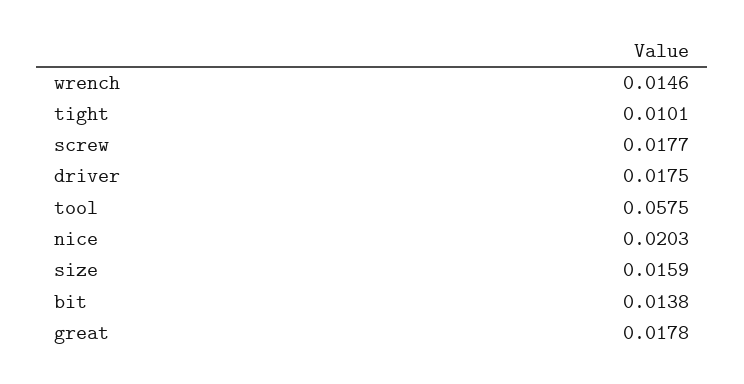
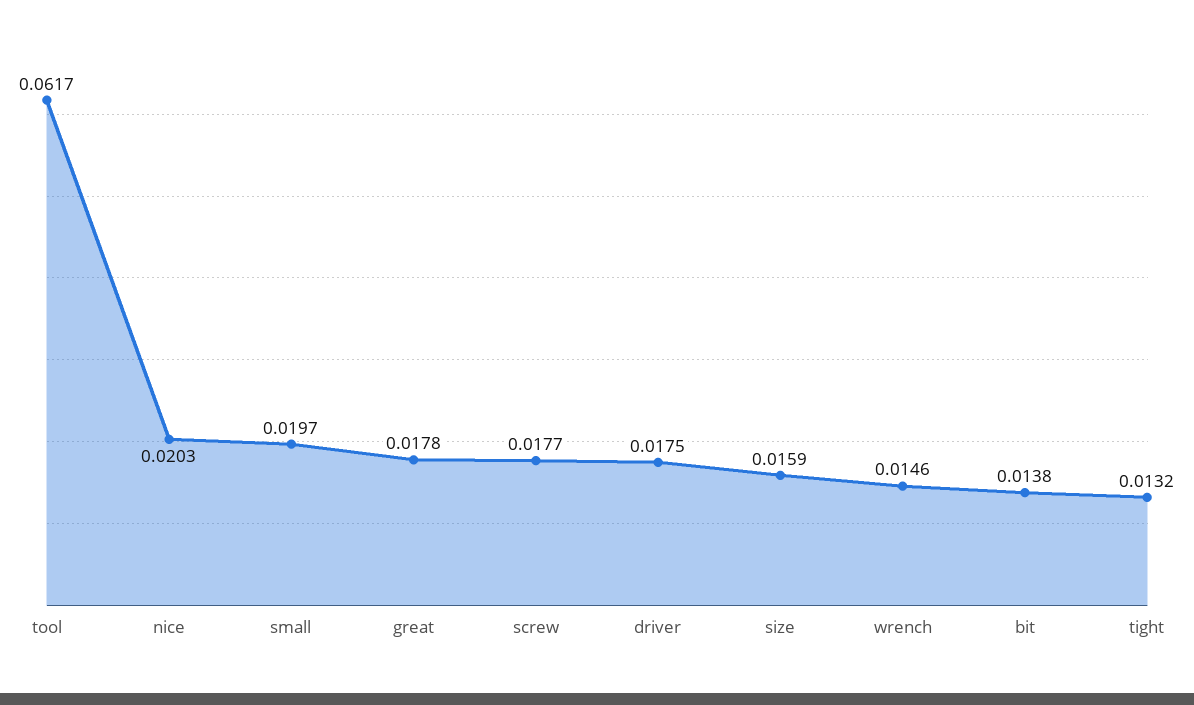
  {
    "wrench": 0.0146,
-   "tight": 0.0101,
+   "tight": 0.0132,
    "screw": 0.0177,
    "driver": 0.0175,
-   "tool": 0.0575,
+   "tool": 0.0617,
    "nice": 0.0203,
    "size": 0.0159,
    "bit": 0.0138,
-   "great": 0.0178
+   "great": 0.0178,
+   "small": 0.0197
  }

